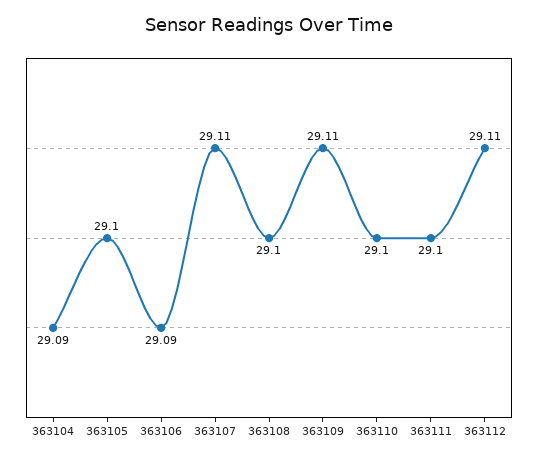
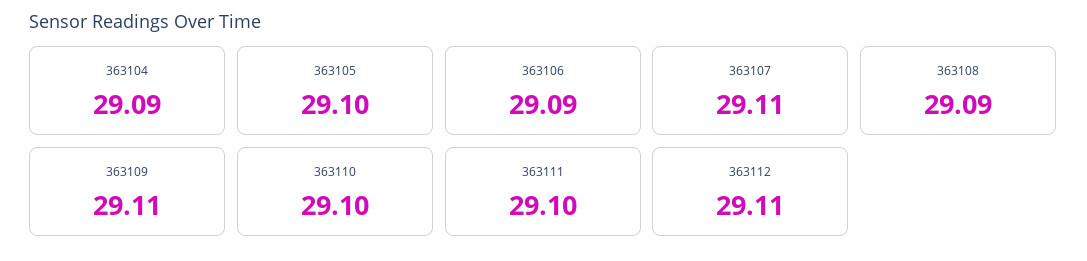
  {
    "363104": 29.09,
    "363105": 29.1,
    "363106": 29.09,
    "363107": 29.11,
-   "363108": 29.1,
+   "363108": 29.09,
    "363109": 29.11,
    "363110": 29.1,
    "363111": 29.1,
    "363112": 29.11
  }

